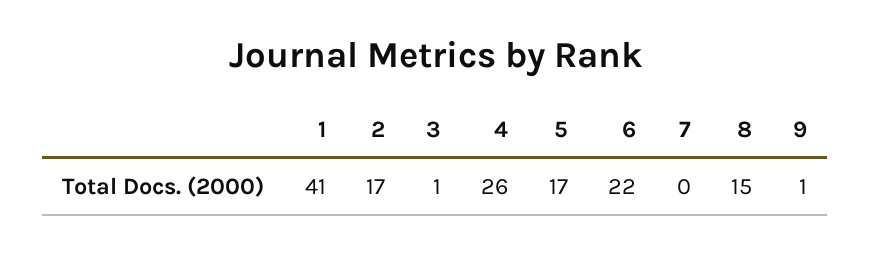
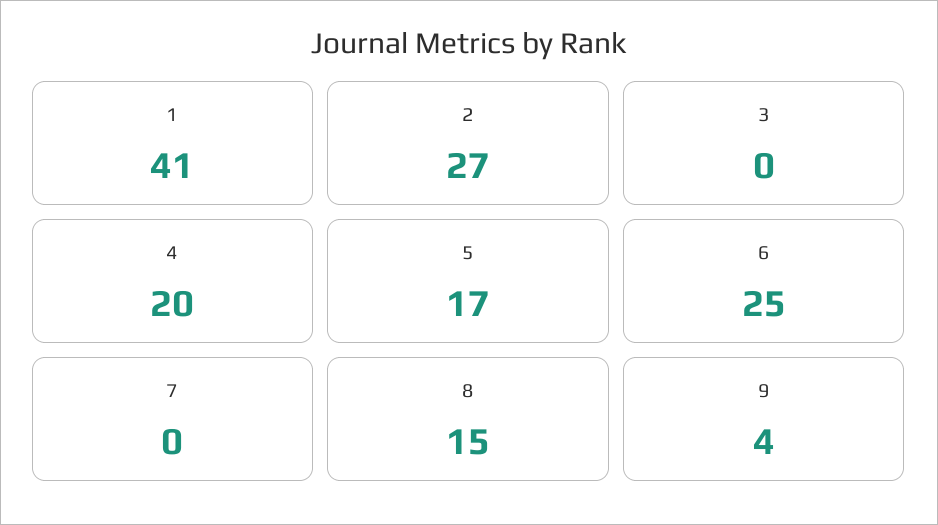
  {
    "1": 41,
-   "2": 17,
+   "2": 27,
-   "3": 1,
+   "3": 0,
-   "4": 26,
+   "4": 20,
    "5": 17,
-   "6": 22,
+   "6": 25,
    "7": 0,
    "8": 15,
-   "9": 1
+   "9": 4
  }

